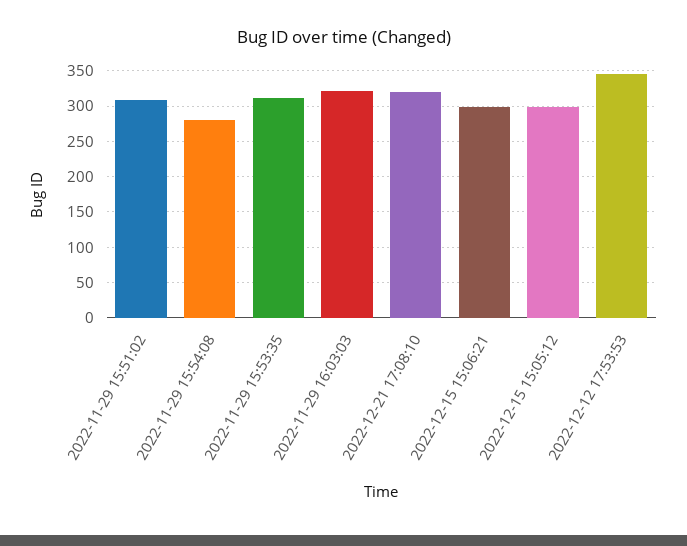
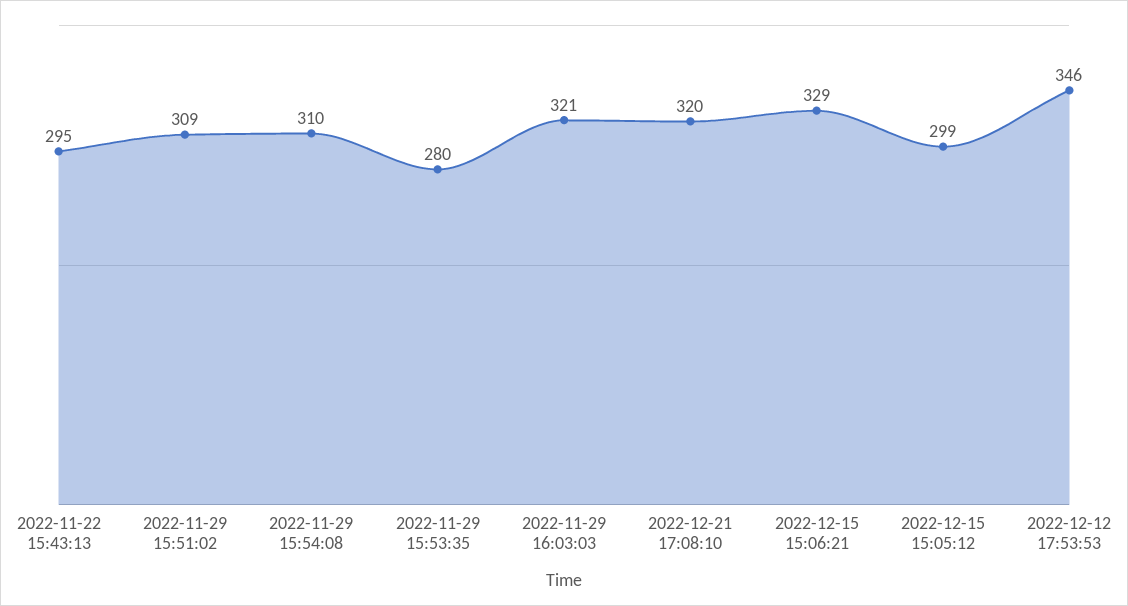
  {
    "2022-11-29 15:51:02": 309,
-   "2022-11-29 15:54:08": 280,
+   "2022-11-29 15:54:08": 310,
-   "2022-11-29 15:53:35": 310,
+   "2022-11-29 15:53:35": 280,
    "2022-11-29 16:03:03": 321,
    "2022-12-21 17:08:10": 320,
-   "2022-12-15 15:06:21": 300,
+   "2022-12-15 15:06:21": 329,
    "2022-12-15 15:05:12": 299,
-   "2022-12-12 17:53:53": 346
+   "2022-12-12 17:53:53": 346,
+   "2022-11-22 15:43:13": 295
  }

